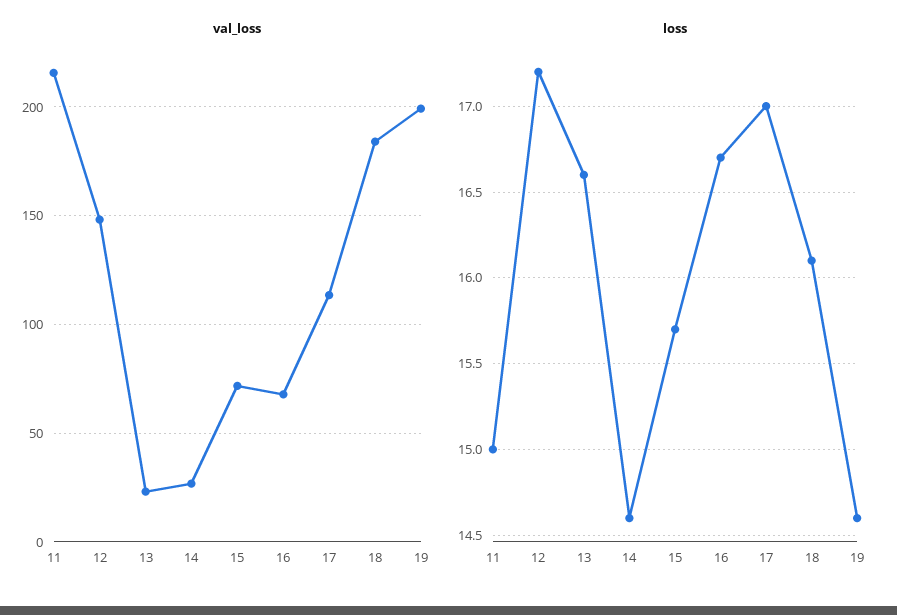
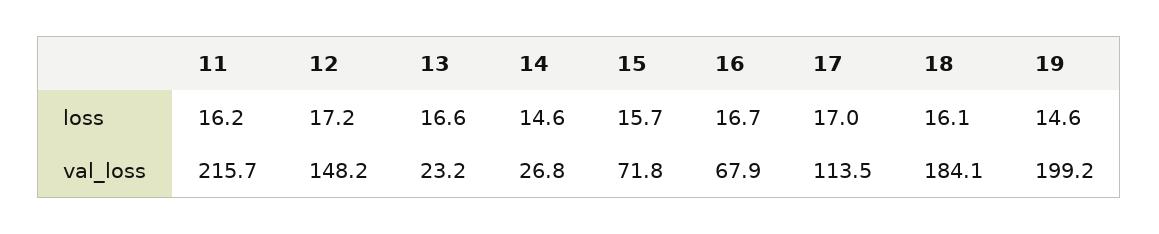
  {
    "val_loss": {
      "11": 215.7,
      "12": 148.2,
      "13": 23.2,
      "14": 26.8,
      "15": 71.8,
      "16": 67.9,
      "17": 113.5,
      "18": 184.1,
      "19": 199.2
    },
    "loss": {
-     "11": 15,
+     "11": 16.2,
      "12": 17.2,
      "13": 16.6,
      "14": 14.6,
      "15": 15.7,
      "16": 16.7,
      "17": 17,
      "18": 16.1,
      "19": 14.6
    }
  }

